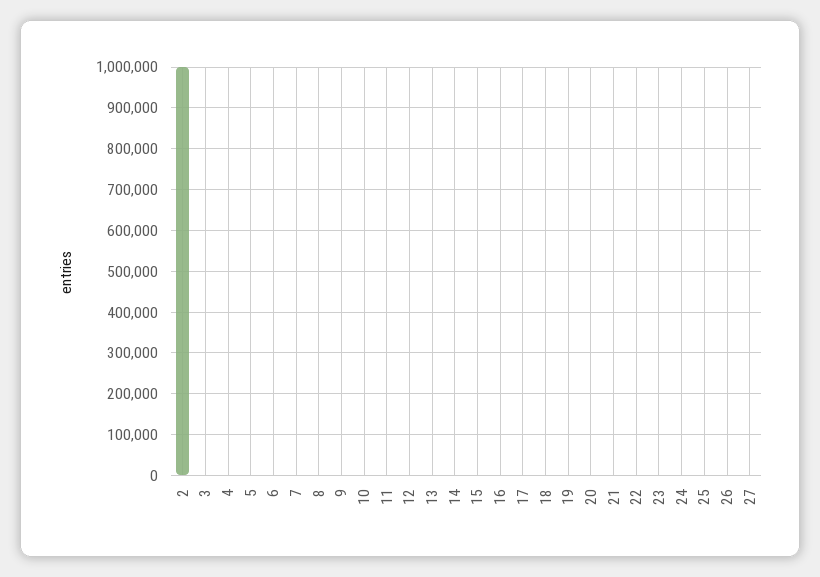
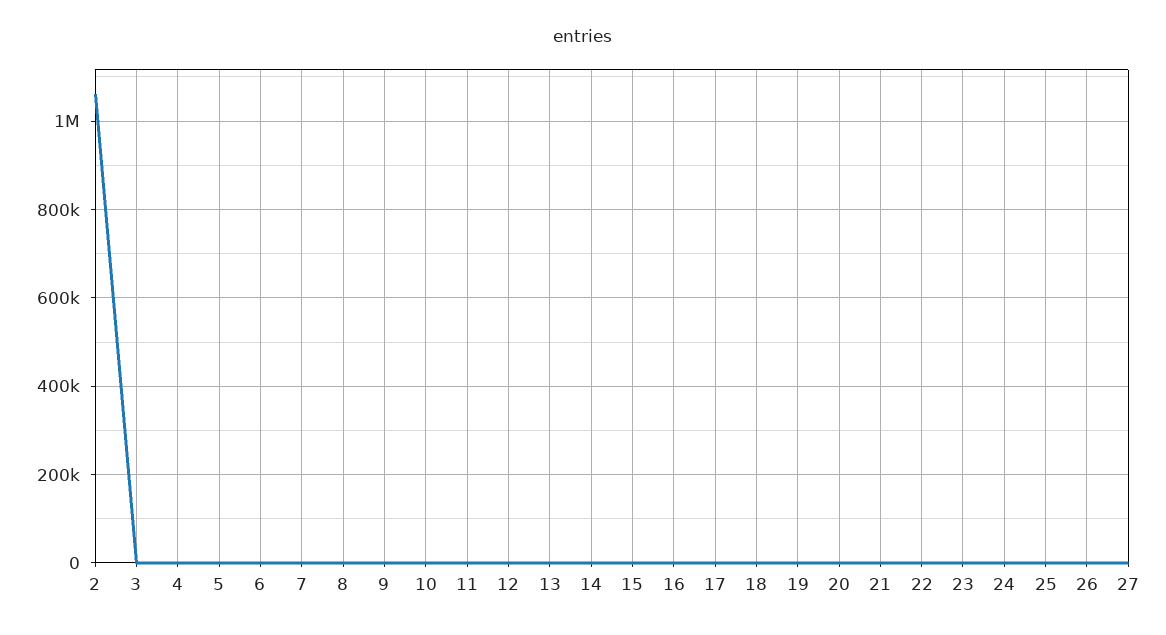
  {
-   "2": 1000000,
+   "2": 1060000,
    "3": 0,
    "4": 0,
    "5": 0,
    "6": 0,
    "7": 0,
    "8": 0,
    "9": 0,
    "10": 0,
    "11": 0,
    "12": 0,
    "13": 0,
    "14": 0,
    "15": 0,
    "16": 0,
    "17": 0,
    "18": 0,
    "19": 0,
    "20": 0,
    "21": 0,
    "22": 0,
    "23": 0,
    "24": 0,
    "25": 0,
    "26": 0,
    "27": 0
  }

